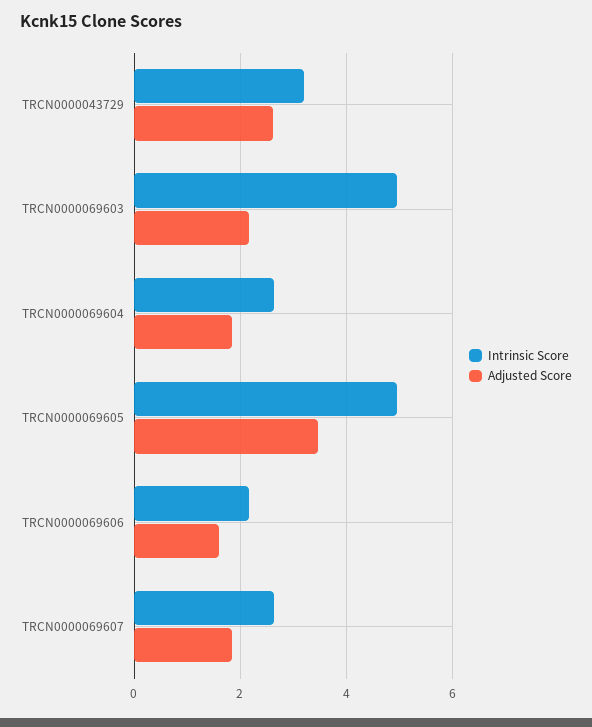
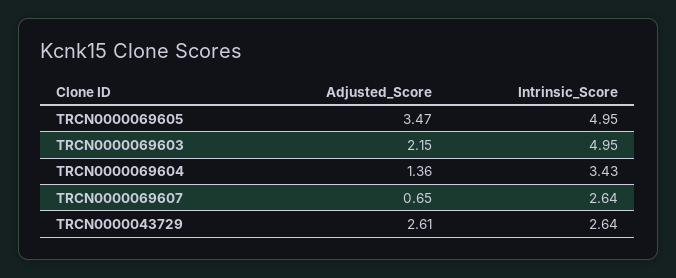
  {
    "Intrinsic Score": {
-     "TRCN0000043729": 3.2,
+     "TRCN0000043729": 2.64,
      "TRCN0000069603": 4.95,
-     "TRCN0000069604": 2.6,
+     "TRCN0000069604": 3.43,
      "TRCN0000069605": 4.95,
-     "TRCN0000069606": 2.2,
      "TRCN0000069607": 2.64
    },
    "Adjusted Score": {
      "TRCN0000043729": 2.61,
      "TRCN0000069603": 2.15,
-     "TRCN0000069604": 1.8,
+     "TRCN0000069604": 1.36,
      "TRCN0000069605": 3.47,
-     "TRCN0000069606": 1.6,
-     "TRCN0000069607": 1.8
+     "TRCN0000069607": 0.65
    }
  }

